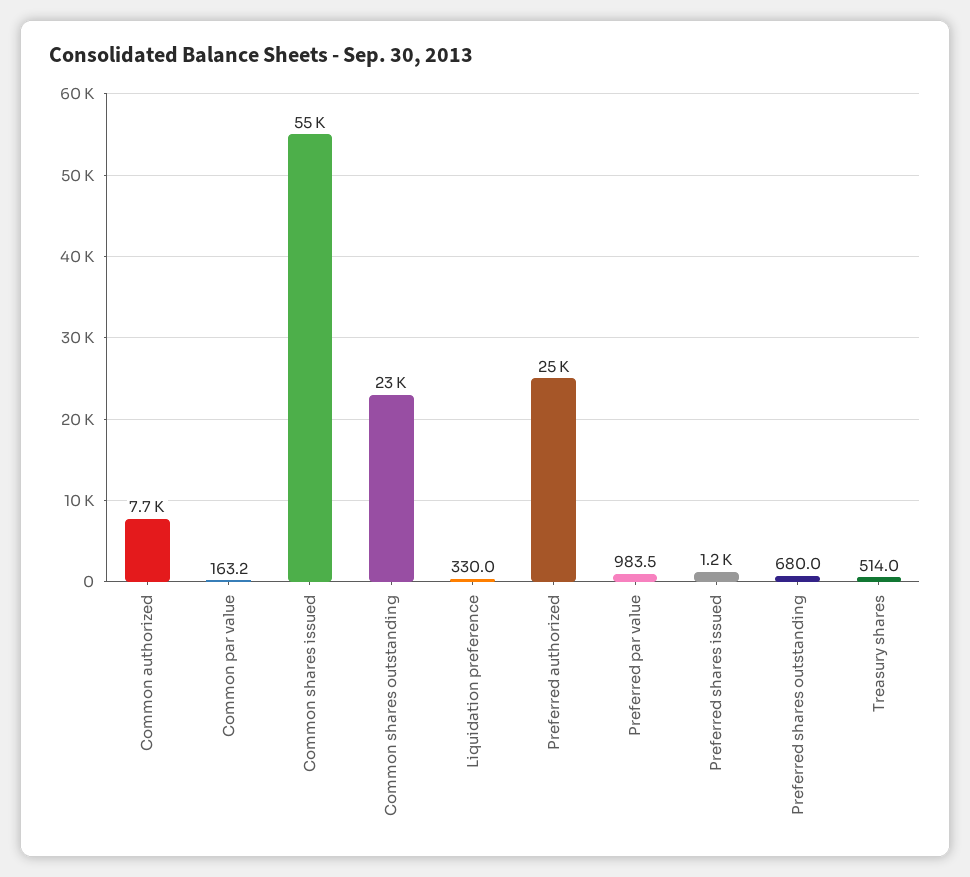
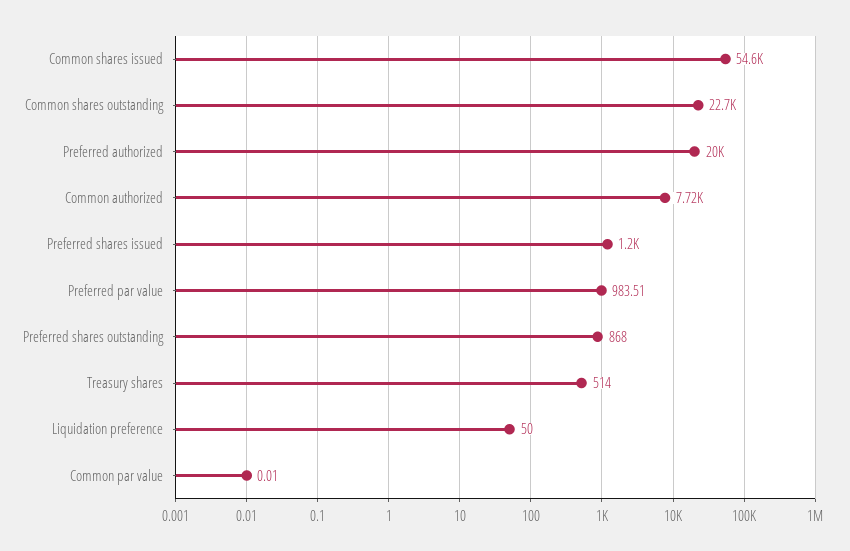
  {
    "Common authorized": 7720,
-   "Common par value": 163.2,
+   "Common par value": 0.01,
    "Common shares issued": 54600,
    "Common shares outstanding": 22700,
-   "Liquidation preference": 330,
+   "Liquidation preference": 50,
-   "Preferred authorized": 25000,
+   "Preferred authorized": 20000,
    "Preferred par value": 983.51,
    "Preferred shares issued": 1200,
-   "Preferred shares outstanding": 680,
+   "Preferred shares outstanding": 868,
    "Treasury shares": 514
  }

